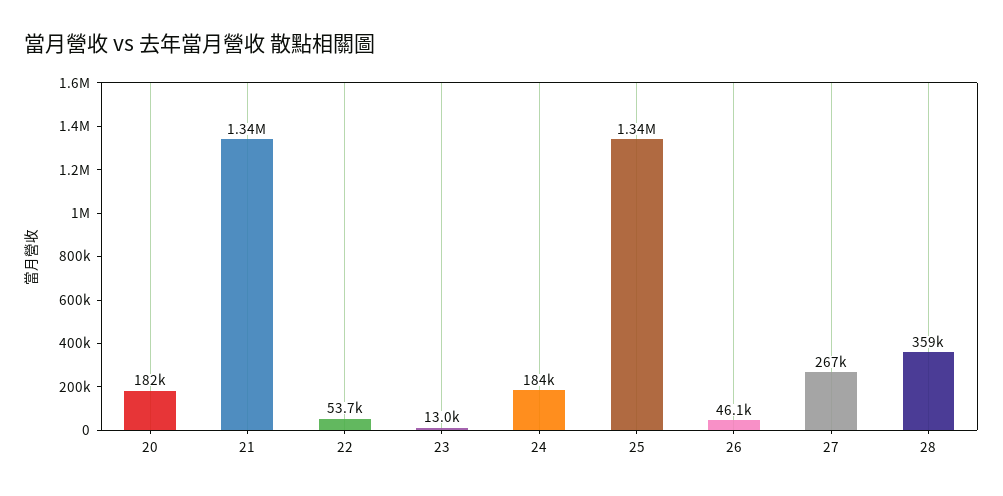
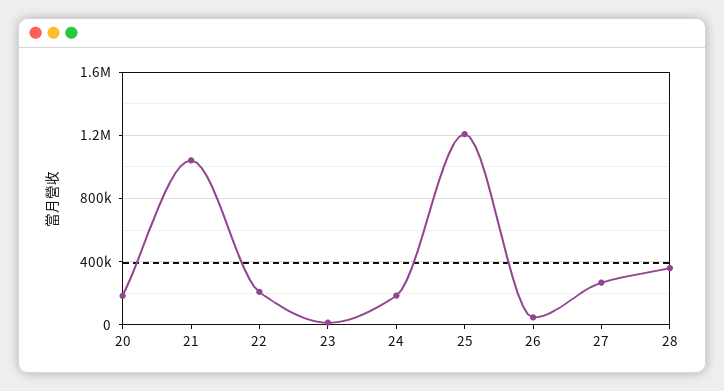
  {
    "20": 182000,
-   "21": 1340000,
+   "21": 1050000,
-   "22": 53700,
+   "22": 200000,
    "23": 13000,
    "24": 184000,
-   "25": 1340000,
+   "25": 1200000,
    "26": 46100,
    "27": 267000,
    "28": 359000
  }

